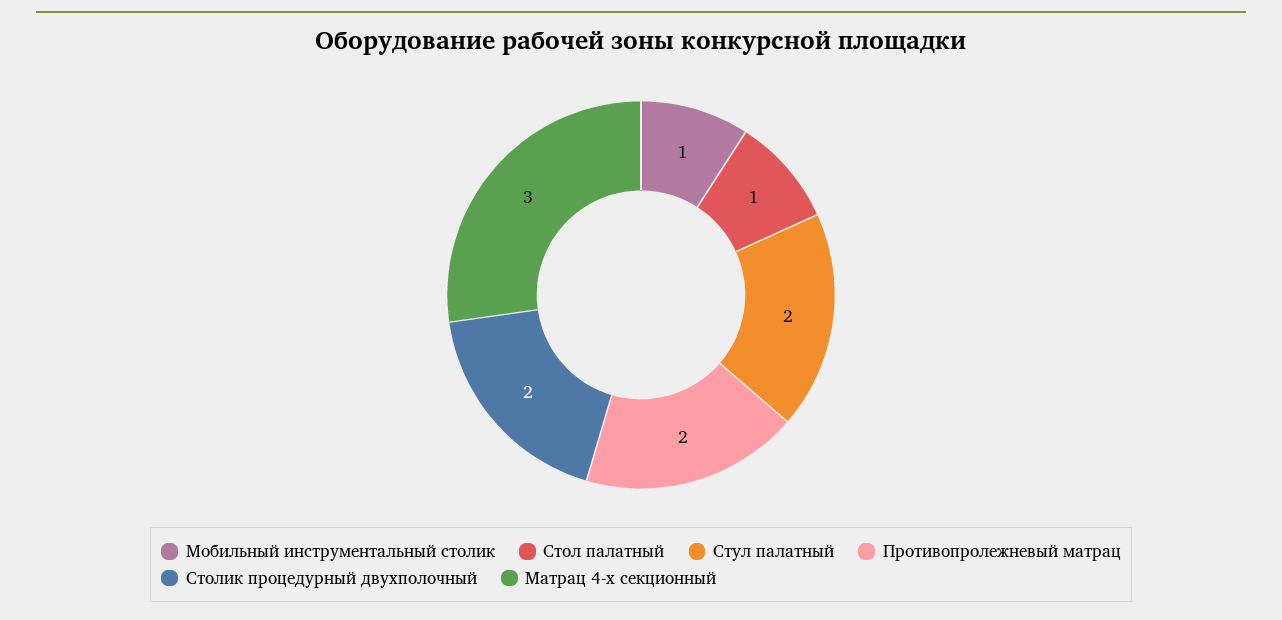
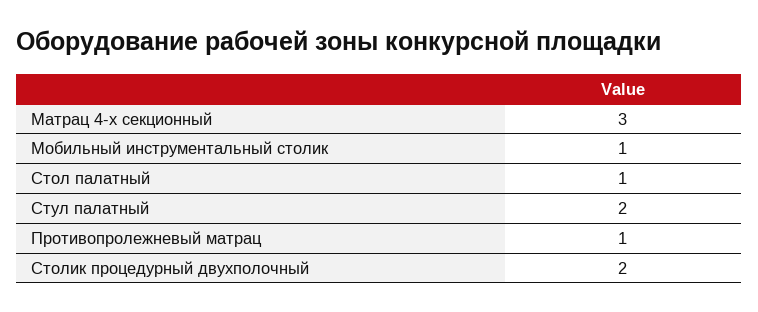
  {
    "Мобильный инструментальный столик": 1,
    "Стол палатный": 1,
    "Стул палатный": 2,
-   "Противопролежневый матрац": 2,
+   "Противопролежневый матрац": 1,
    "Столик процедурный двухполочный": 2,
    "Матрац 4-х секционный": 3
  }

